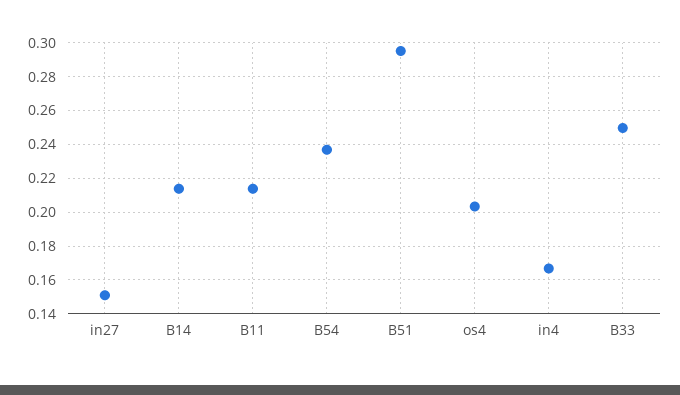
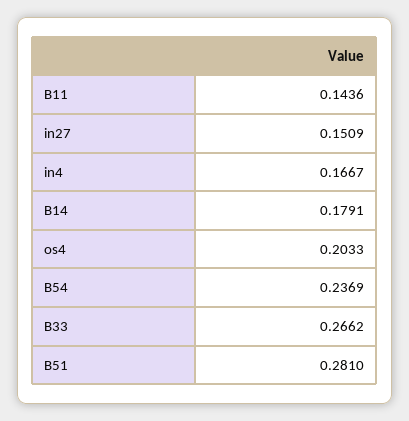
  {
    "in27": 0.1509,
-   "B14": 0.215,
+   "B14": 0.1791,
-   "B11": 0.215,
+   "B11": 0.1436,
    "B54": 0.2369,
-   "B51": 0.295,
+   "B51": 0.281,
    "os4": 0.2033,
    "in4": 0.1667,
-   "B33": 0.25
+   "B33": 0.2662
  }

